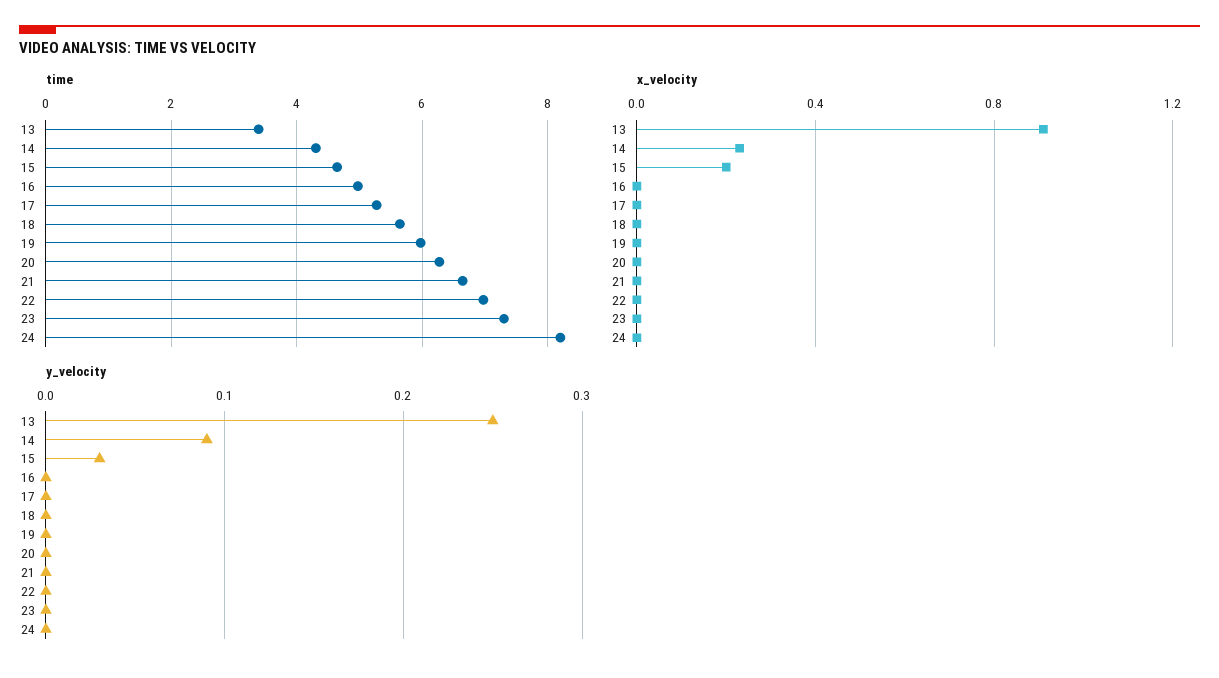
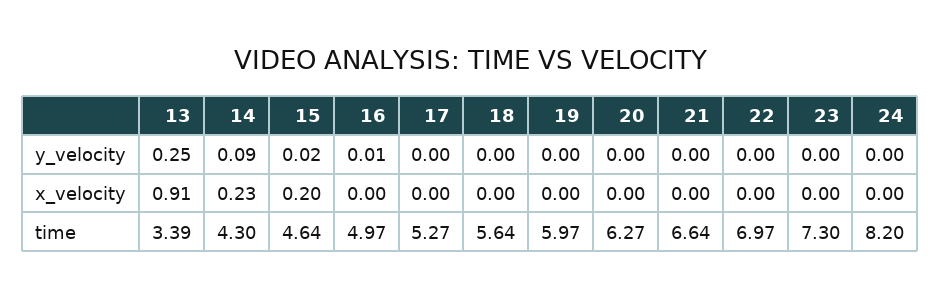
  {
    "time": {
      "13": 3.39,
      "14": 4.3,
      "15": 4.64,
      "16": 4.97,
      "17": 5.27,
      "18": 5.64,
      "19": 5.97,
      "20": 6.27,
      "21": 6.64,
      "22": 6.97,
      "23": 7.3,
      "24": 8.2
    },
    "x_velocity": {
      "13": 0.91,
      "14": 0.23,
      "15": 0.2,
      "16": 0,
      "17": 0,
      "18": 0,
      "19": 0,
      "20": 0,
      "21": 0,
      "22": 0,
      "23": 0,
      "24": 0
    },
    "y_velocity": {
      "13": 0.25,
      "14": 0.09,
-     "15": 0.03,
+     "15": 0.02,
-     "16": 0,
+     "16": 0.01,
      "17": 0,
      "18": 0,
      "19": 0,
      "20": 0,
      "21": 0,
      "22": 0,
      "23": 0,
      "24": 0
    }
  }

